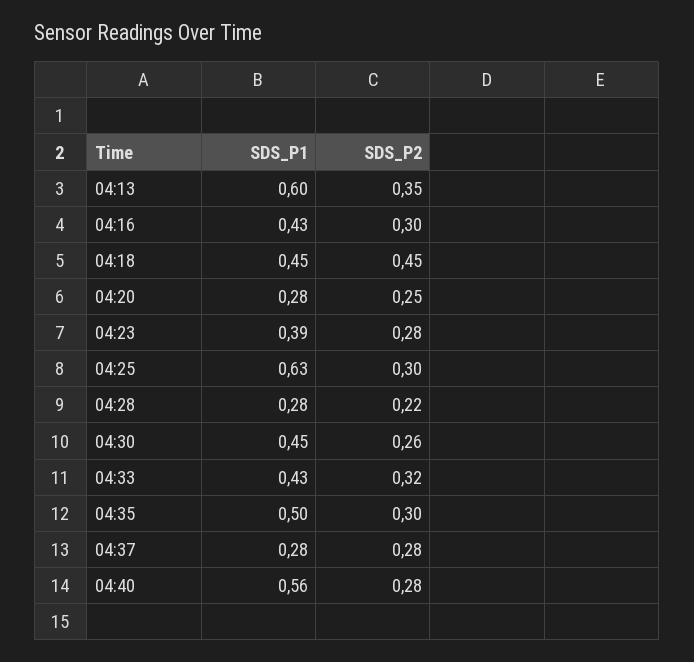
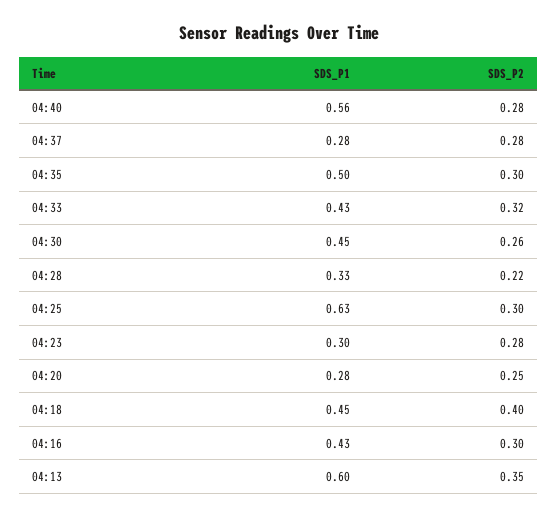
  {
    "SDS_P1": {
      "04:13": 0.6,
      "04:16": 0.43,
      "04:18": 0.45,
      "04:20": 0.28,
-     "04:23": 0.39,
+     "04:23": 0.3,
      "04:25": 0.63,
-     "04:28": 0.28,
+     "04:28": 0.33,
      "04:30": 0.45,
      "04:33": 0.43,
      "04:35": 0.5,
      "04:37": 0.28,
      "04:40": 0.56
    },
    "SDS_P2": {
      "04:13": 0.35,
      "04:16": 0.3,
-     "04:18": 0.45,
+     "04:18": 0.4,
      "04:20": 0.25,
      "04:23": 0.28,
      "04:25": 0.3,
      "04:28": 0.22,
      "04:30": 0.26,
      "04:33": 0.32,
      "04:35": 0.3,
      "04:37": 0.28,
      "04:40": 0.28
    }
  }

